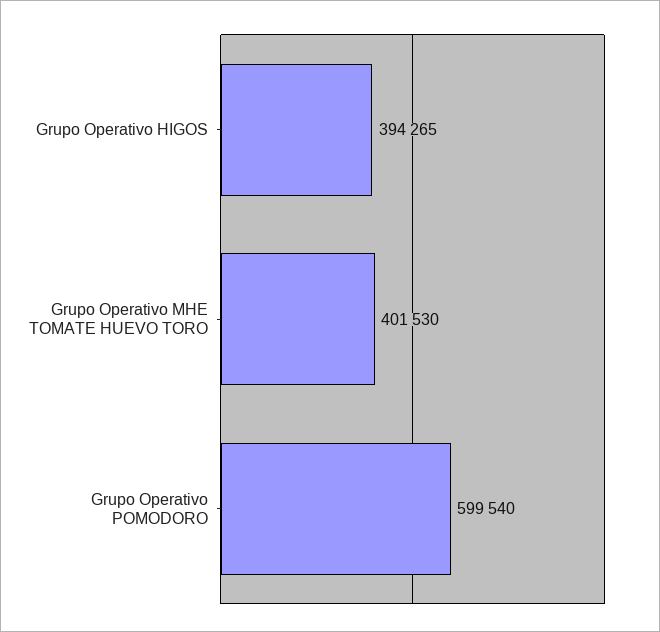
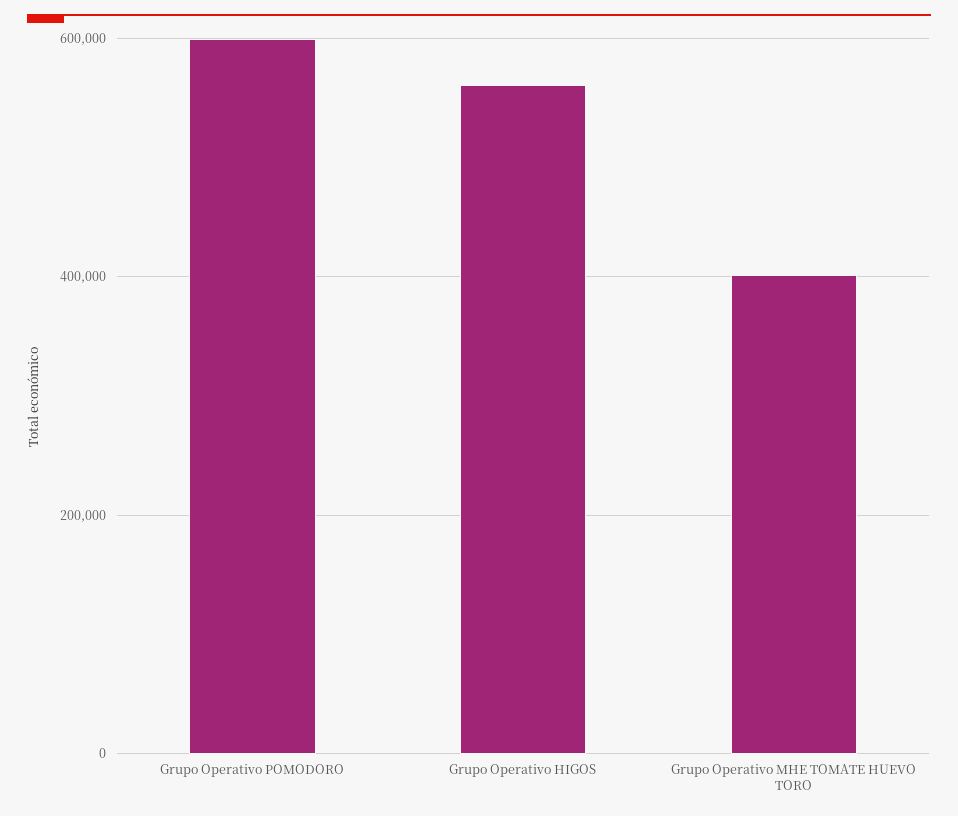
  {
-   "Grupo Operativo HIGOS": 394265,
+   "Grupo Operativo HIGOS": 560000,
    "Grupo Operativo MHE TOMATE HUEVO TORO": 401530,
    "Grupo Operativo POMODORO": 599540
  }

